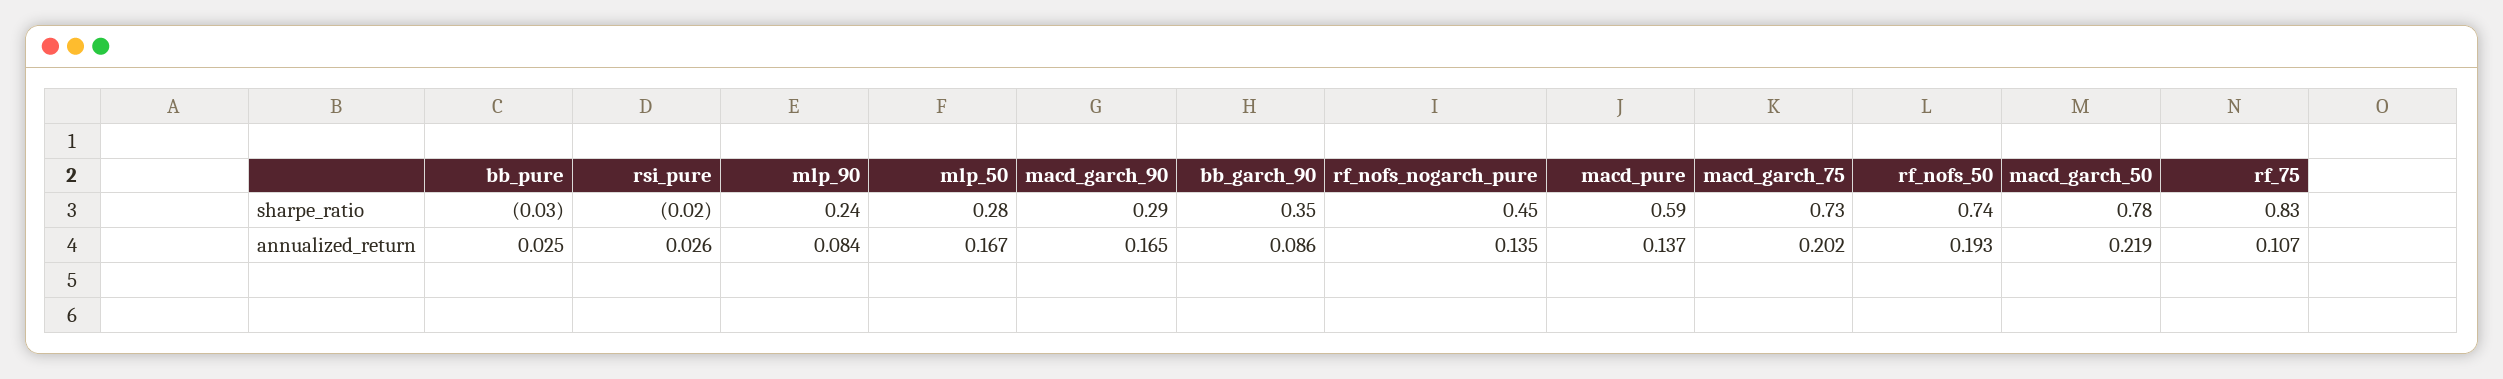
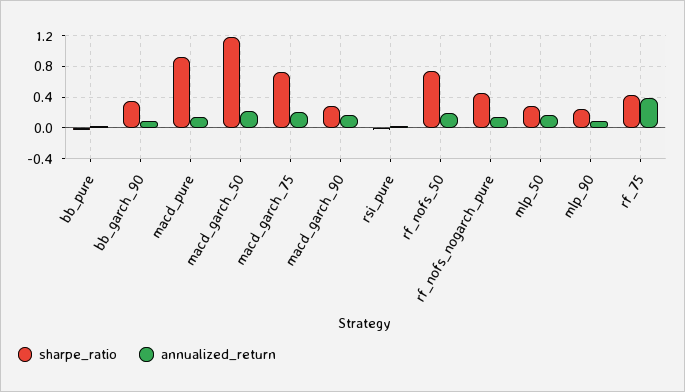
  {
    "sharpe_ratio": {
      "bb_pure": -0.03,
      "rsi_pure": -0.02,
      "mlp_90": 0.24,
      "mlp_50": 0.28,
      "macd_garch_90": 0.29,
      "bb_garch_90": 0.35,
      "rf_nofs_nogarch_pure": 0.45,
-     "macd_pure": 0.59,
+     "macd_pure": 0.9,
      "macd_garch_75": 0.73,
      "rf_nofs_50": 0.74,
-     "macd_garch_50": 0.78,
+     "macd_garch_50": 1.2,
-     "rf_75": 0.83
+     "rf_75": 0.4
    },
    "annualized_return": {
      "bb_pure": 0.025,
      "rsi_pure": 0.026,
      "mlp_90": 0.084,
      "mlp_50": 0.167,
      "macd_garch_90": 0.165,
      "bb_garch_90": 0.086,
      "rf_nofs_nogarch_pure": 0.135,
      "macd_pure": 0.137,
      "macd_garch_75": 0.202,
      "rf_nofs_50": 0.193,
      "macd_garch_50": 0.219,
-     "rf_75": 0.107
+     "rf_75": 0.4
    }
  }

